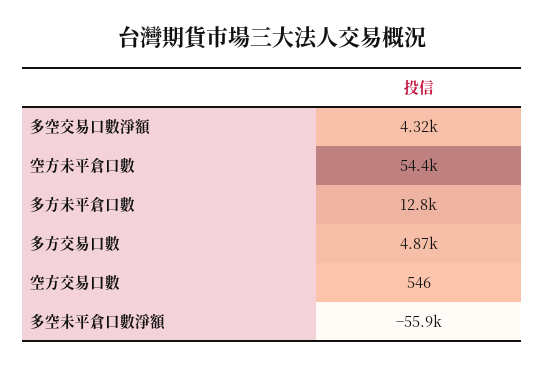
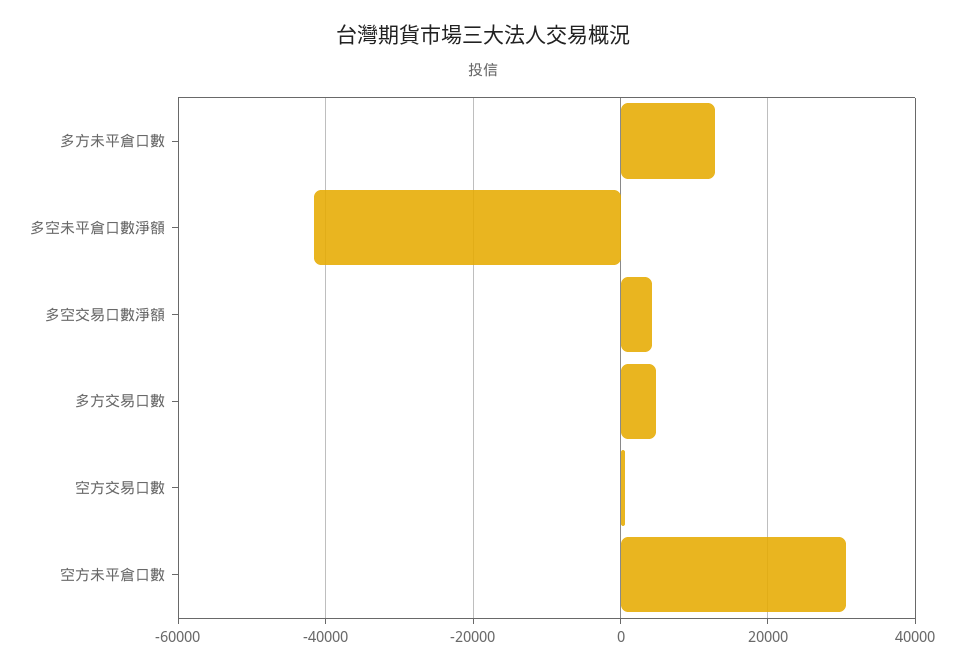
  {
    "多空交易口數淨額": 4320,
-   "空方未平倉口數": 54400,
+   "空方未平倉口數": 30000,
    "多方未平倉口數": 12800,
    "多方交易口數": 4870,
    "空方交易口數": 546,
-   "多空未平倉口數淨額": -55900
+   "多空未平倉口數淨額": -42000
  }

